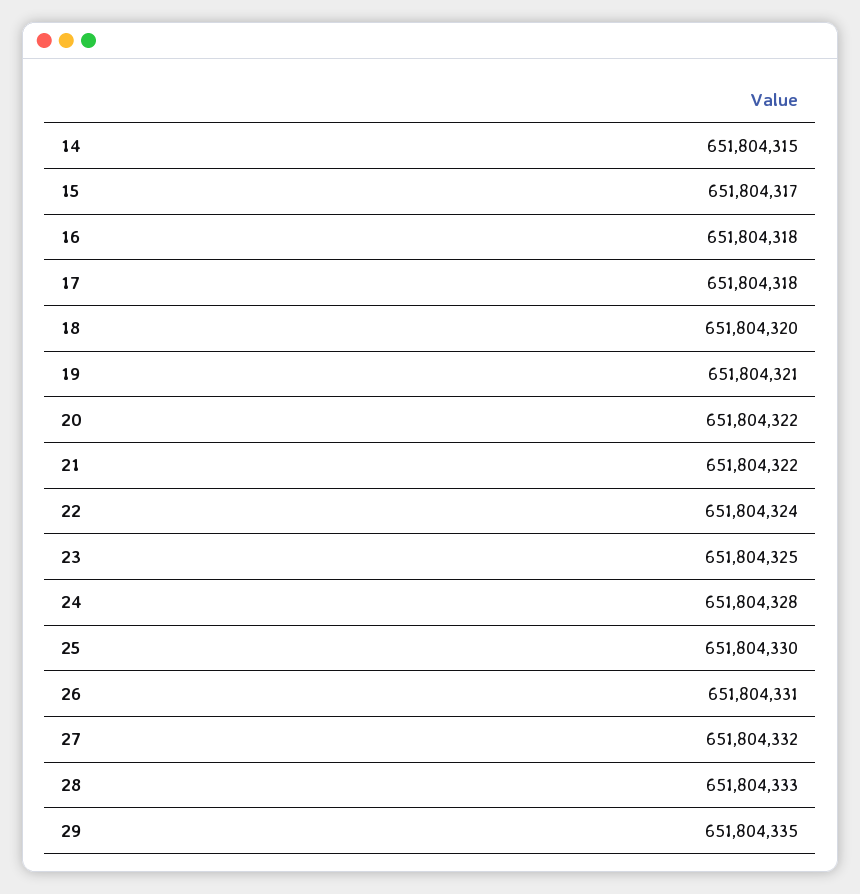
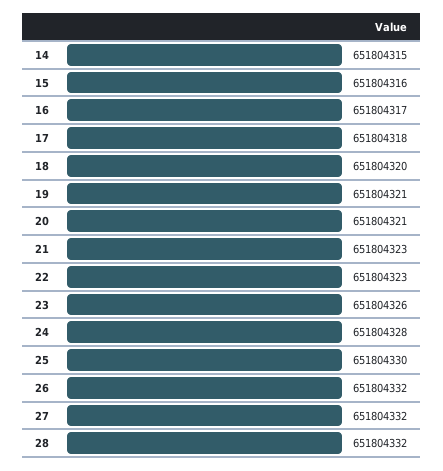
  {
    "14": 651804315,
-   "15": 651804317,
+   "15": 651804316,
-   "16": 651804318,
+   "16": 651804317,
    "17": 651804318,
    "18": 651804320,
    "19": 651804321,
-   "20": 651804322,
+   "20": 651804321,
-   "21": 651804322,
+   "21": 651804323,
-   "22": 651804324,
+   "22": 651804323,
-   "23": 651804325,
+   "23": 651804326,
    "24": 651804328,
    "25": 651804330,
-   "26": 651804331,
+   "26": 651804332,
    "27": 651804332,
-   "28": 651804333,
+   "28": 651804332
-   "29": 651804335
  }

